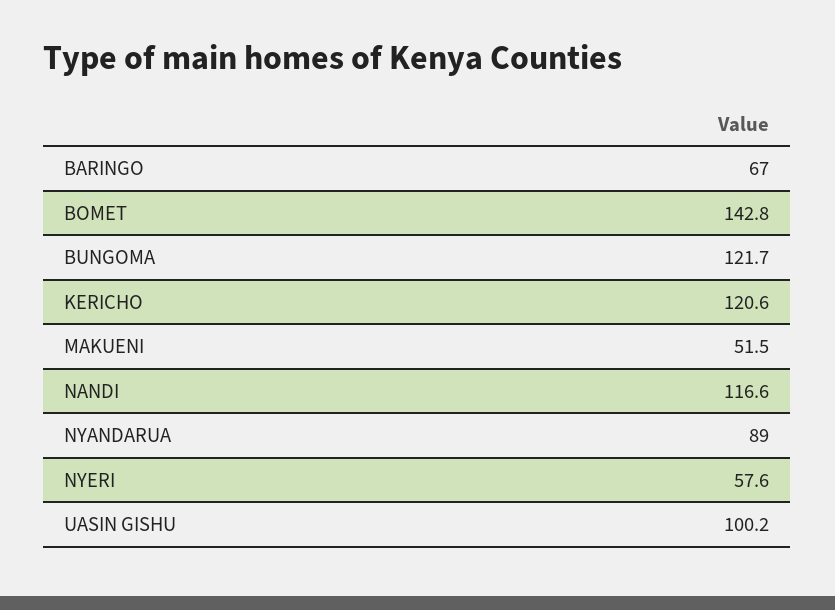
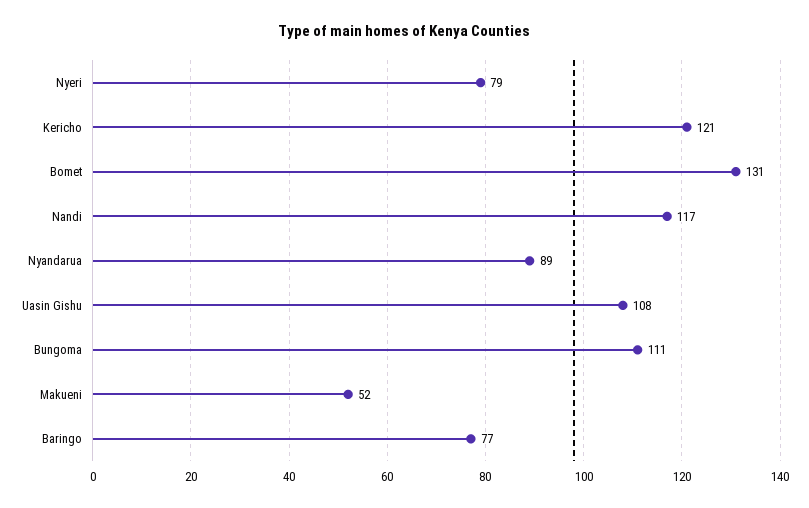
  {
-   "BARINGO": 67,
+   "BARINGO": 77,
-   "BOMET": 142.8,
+   "BOMET": 131,
-   "BUNGOMA": 121.7,
+   "BUNGOMA": 111,
    "KERICHO": 120.6,
    "MAKUENI": 51.5,
    "NANDI": 116.6,
    "NYANDARUA": 89,
-   "NYERI": 57.6,
+   "NYERI": 79,
-   "UASIN GISHU": 100.2
+   "UASIN GISHU": 108
  }

